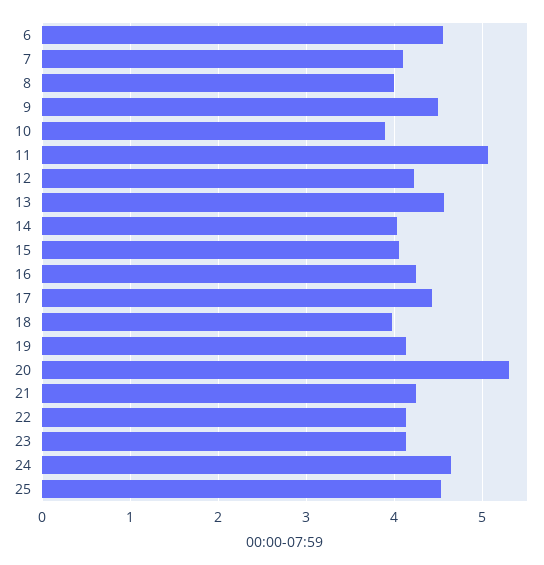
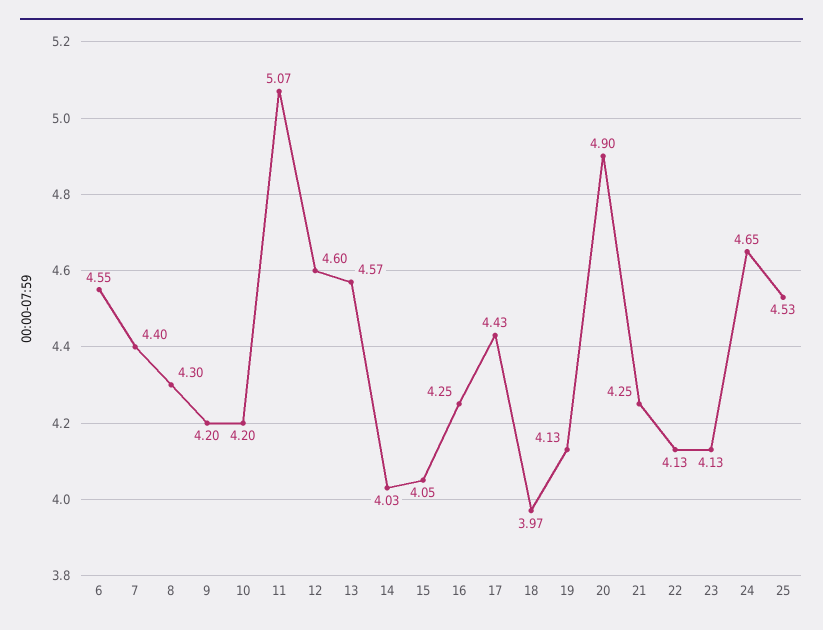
  {
    "6": 4.55,
-   "7": 4.1,
+   "7": 4.4,
-   "8": 4,
+   "8": 4.3,
-   "9": 4.5,
+   "9": 4.2,
-   "10": 3.9,
+   "10": 4.2,
    "11": 5.07,
-   "12": 4.2,
+   "12": 4.6,
    "13": 4.57,
    "14": 4.03,
    "15": 4.05,
    "16": 4.25,
    "17": 4.43,
    "18": 3.97,
    "19": 4.13,
-   "20": 5.3,
+   "20": 4.9,
    "21": 4.25,
    "22": 4.13,
    "23": 4.13,
    "24": 4.65,
    "25": 4.53
  }

